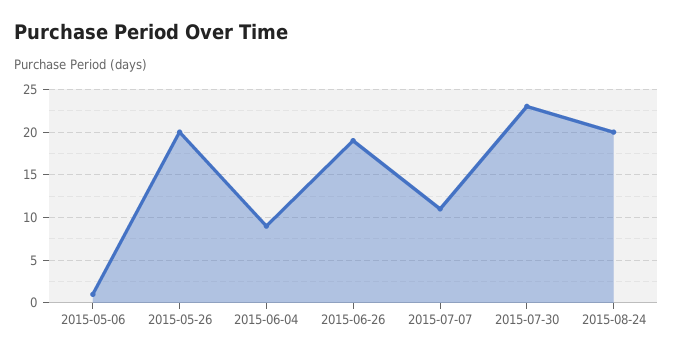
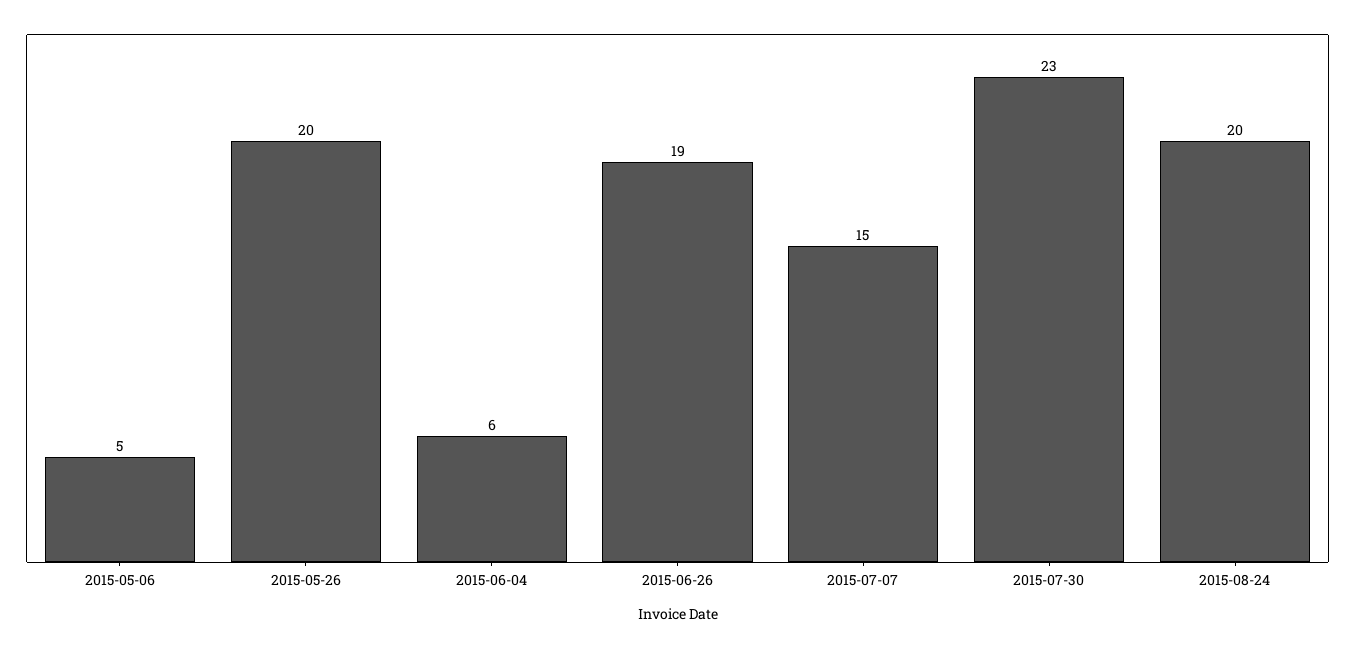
  {
-   "2015-05-06": 1,
+   "2015-05-06": 5,
    "2015-05-26": 20,
-   "2015-06-04": 9,
+   "2015-06-04": 6,
    "2015-06-26": 19,
-   "2015-07-07": 11,
+   "2015-07-07": 15,
    "2015-07-30": 23,
    "2015-08-24": 20
  }

